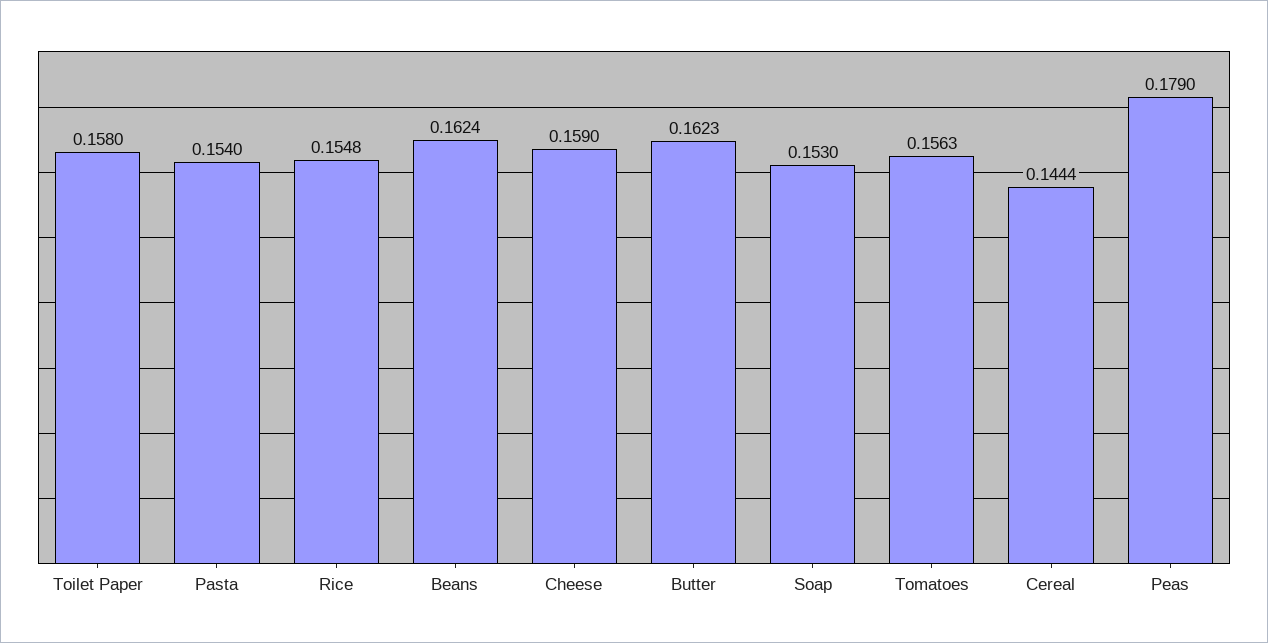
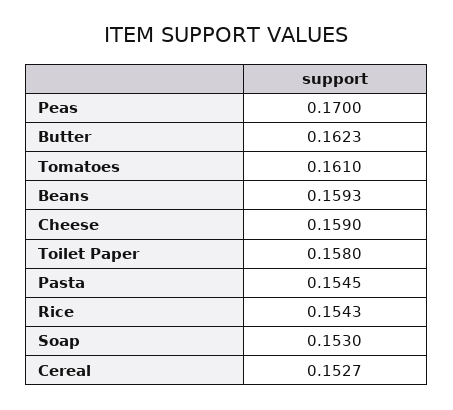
  {
    "Toilet Paper": 0.158,
-   "Pasta": 0.154,
+   "Pasta": 0.1545,
-   "Rice": 0.1548,
+   "Rice": 0.1543,
-   "Beans": 0.1624,
+   "Beans": 0.1593,
    "Cheese": 0.159,
    "Butter": 0.1623,
    "Soap": 0.153,
-   "Tomatoes": 0.1563,
+   "Tomatoes": 0.161,
-   "Cereal": 0.1444,
+   "Cereal": 0.1527,
-   "Peas": 0.179
+   "Peas": 0.17
  }

